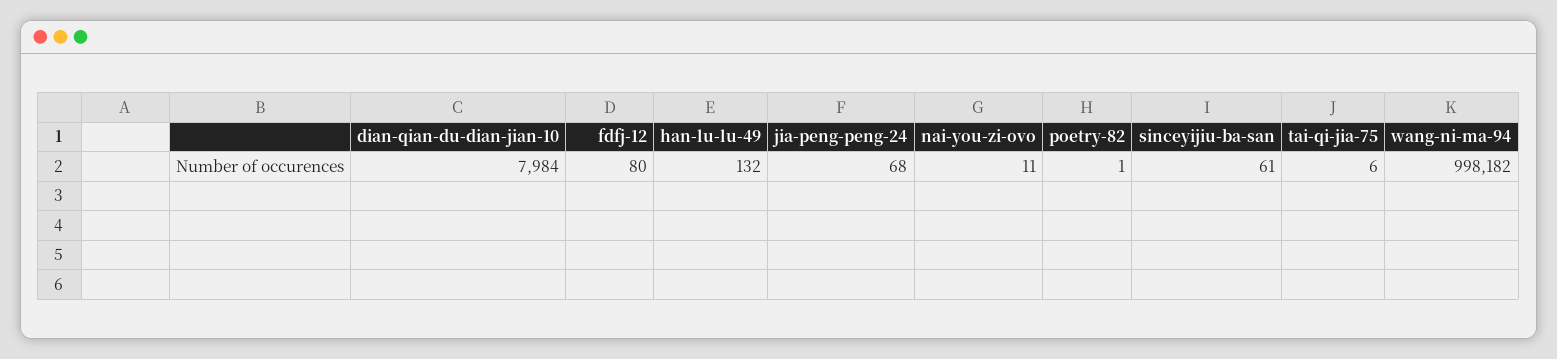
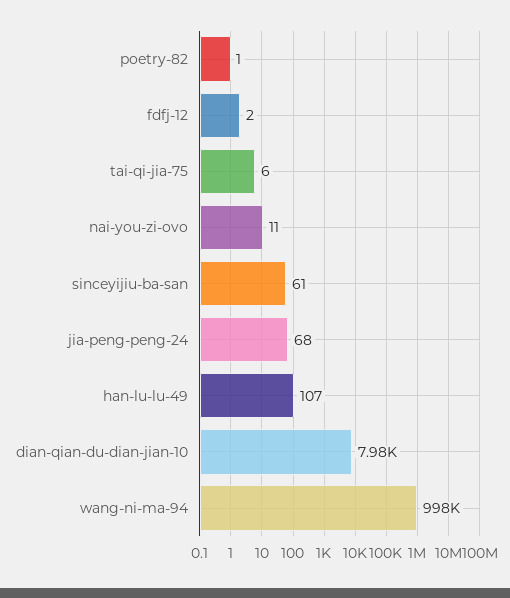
  {
    "dian-qian-du-dian-jian-10": 7984,
-   "fdfj-12": 80,
+   "fdfj-12": 2,
-   "han-lu-lu-49": 132,
+   "han-lu-lu-49": 107,
    "jia-peng-peng-24": 68,
    "nai-you-zi-ovo": 11,
    "poetry-82": 1,
    "sinceyijiu-ba-san": 61,
    "tai-qi-jia-75": 6,
    "wang-ni-ma-94": 998182
  }

